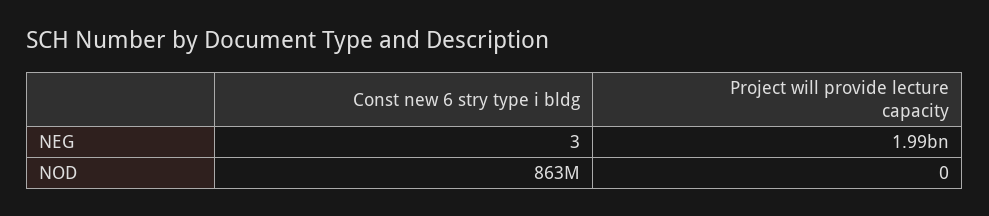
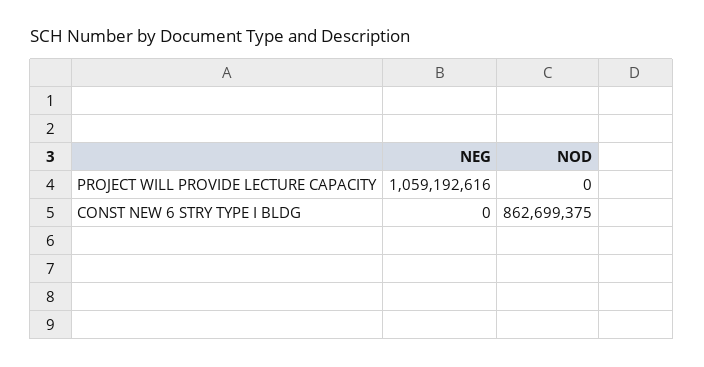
  {
    "Const new 6 stry type i bldg": {
-     "NEG": 3,
+     "NEG": 0,
      "NOD": 862699375
    },
    "Project will provide lecture capacity": {
-     "NEG": 1990000000,
+     "NEG": 1059192616,
      "NOD": 0
    }
  }

